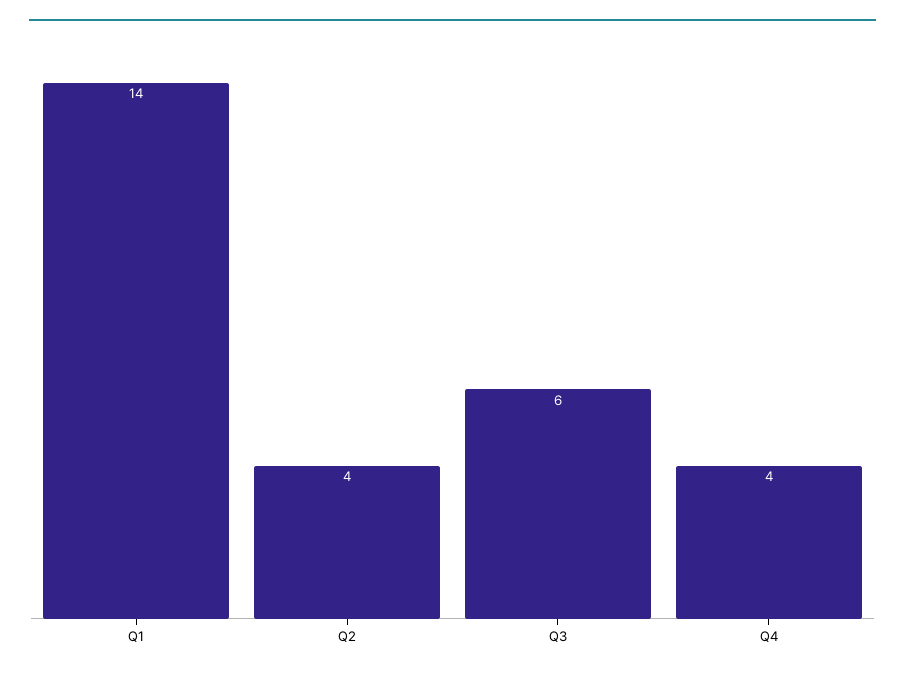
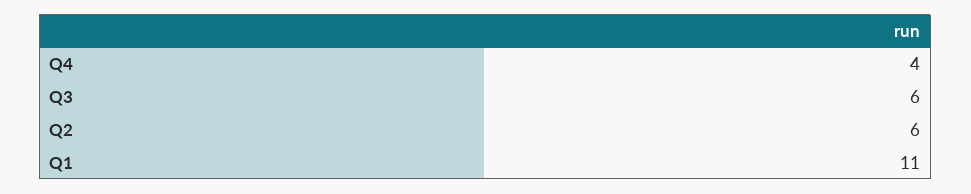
  {
-   "Q1": 14,
+   "Q1": 11,
-   "Q2": 4,
+   "Q2": 6,
    "Q3": 6,
    "Q4": 4
  }

